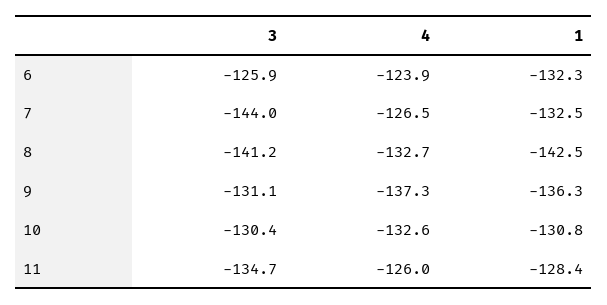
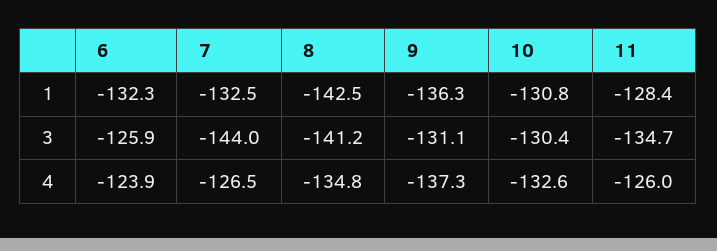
  {
    "3": {
      "6": -125.9,
      "7": -144,
      "8": -141.2,
      "9": -131.1,
      "10": -130.4,
      "11": -134.7
    },
    "4": {
      "6": -123.9,
      "7": -126.5,
-     "8": -132.7,
+     "8": -134.8,
      "9": -137.3,
      "10": -132.6,
      "11": -126
    },
    "1": {
      "6": -132.3,
      "7": -132.5,
      "8": -142.5,
      "9": -136.3,
      "10": -130.8,
      "11": -128.4
    }
  }

